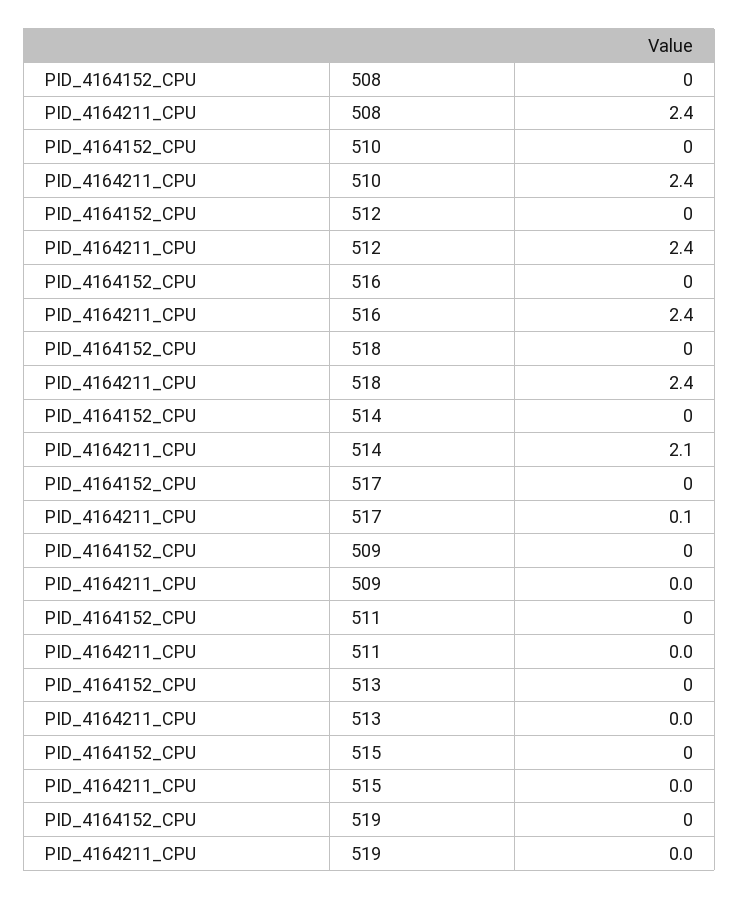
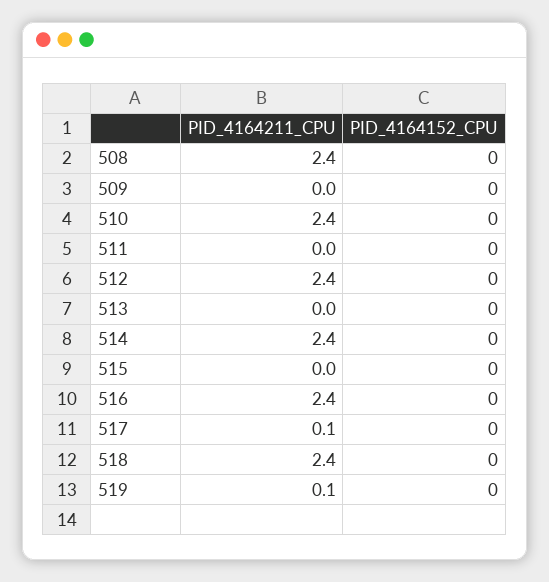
  {
    "PID_4164152_CPU": {
      "508": 0,
      "510": 0,
      "512": 0,
      "516": 0,
      "518": 0,
      "514": 0,
      "517": 0,
      "509": 0,
      "511": 0,
      "513": 0,
      "515": 0,
      "519": 0
    },
    "PID_4164211_CPU": {
      "508": 2.4,
      "510": 2.4,
      "512": 2.4,
      "516": 2.4,
      "518": 2.4,
-     "514": 2.1,
+     "514": 2.4,
      "517": 0.1,
      "509": 0,
      "511": 0,
      "513": 0,
      "515": 0,
-     "519": 0
+     "519": 0.1
    }
  }

